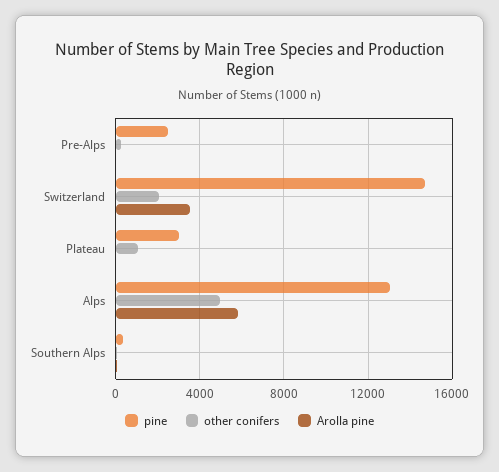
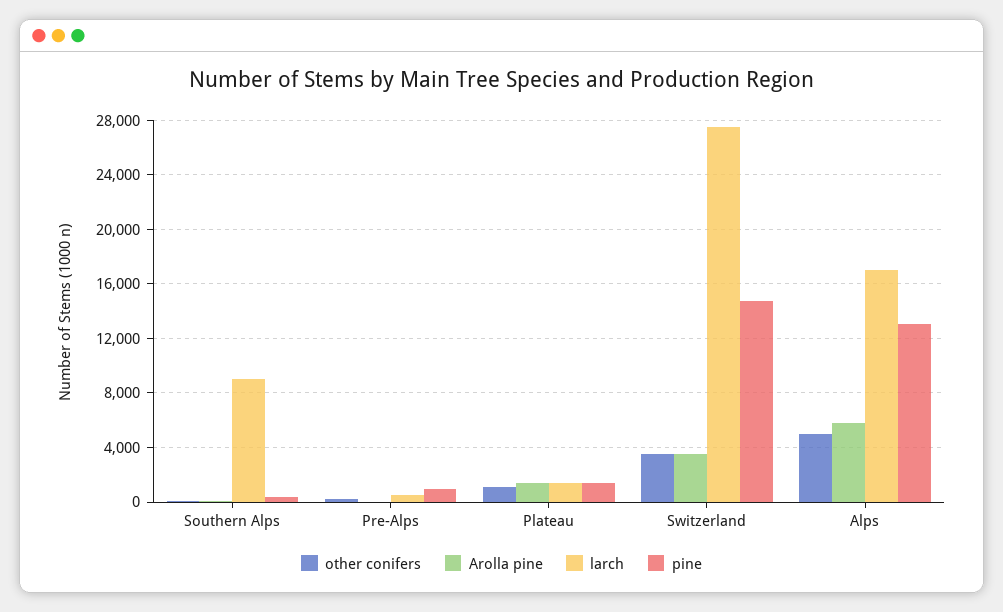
  {
    "pine": {
-     "Pre-Alps": 2500,
+     "Pre-Alps": 1000,
      "Switzerland": 14500,
-     "Plateau": 3000,
+     "Plateau": 1500,
      "Alps": 13000,
      "Southern Alps": 500
    },
    "other conifers": {
      "Pre-Alps": 0,
-     "Switzerland": 2000,
+     "Switzerland": 3500,
      "Plateau": 1000,
      "Alps": 5000,
      "Southern Alps": 0
    },
    "Arolla pine": {
      "Pre-Alps": 0,
      "Switzerland": 3500,
-     "Plateau": 0,
+     "Plateau": 1500,
      "Alps": 6000,
      "Southern Alps": 0
-   }
+   },
+   "larch": {
+     "Southern Alps": 9000,
+     "Pre-Alps": 500,
+     "Plateau": 1500,
+     "Switzerland": 27500,
+     "Alps": 17000
+   }
  }

